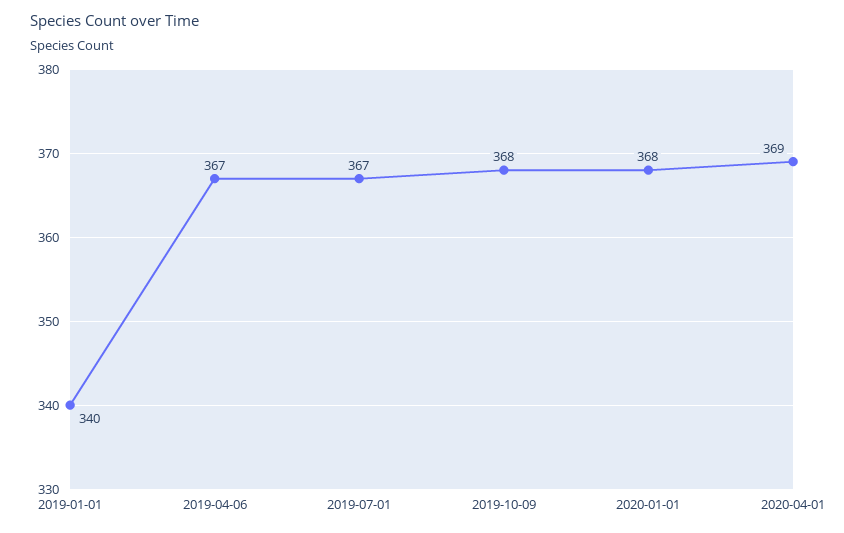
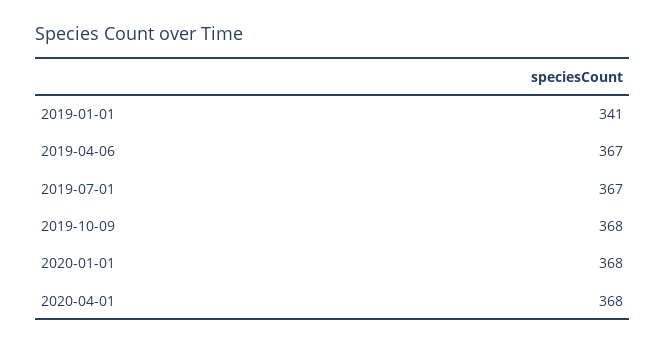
  {
-   "2019-01-01": 340,
+   "2019-01-01": 341,
    "2019-04-06": 367,
    "2019-07-01": 367,
    "2019-10-09": 368,
    "2020-01-01": 368,
-   "2020-04-01": 369
+   "2020-04-01": 368
  }

